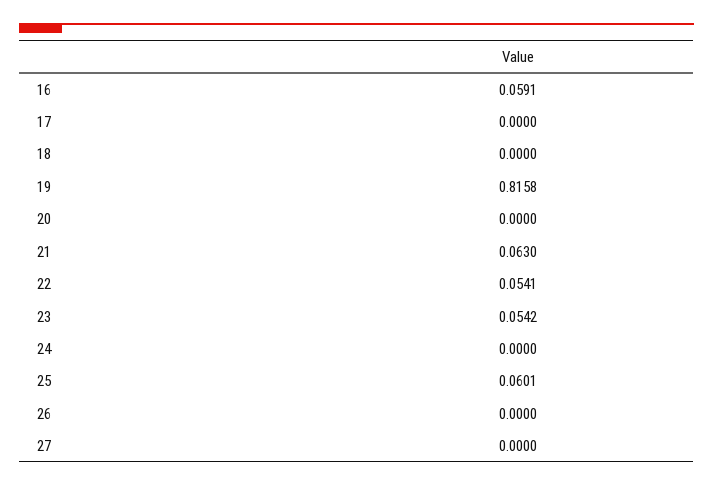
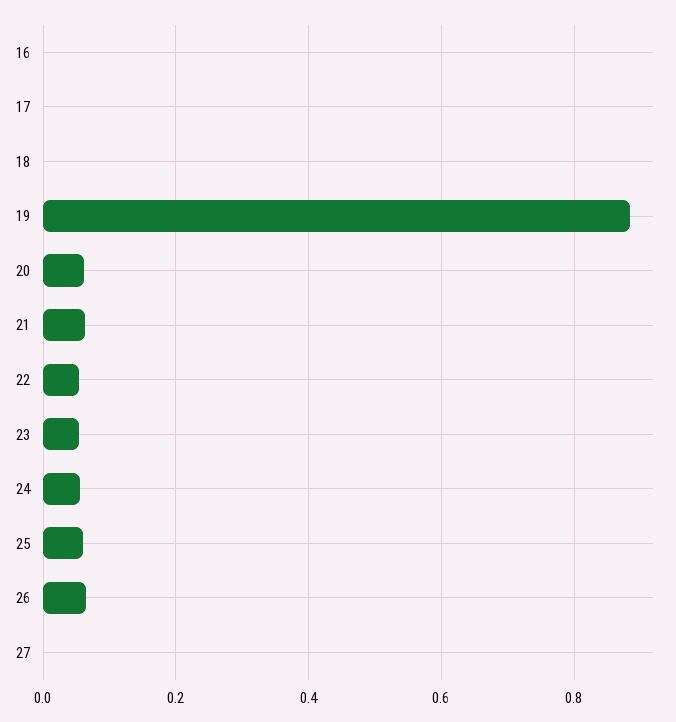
  {
-   "16": 0.0591,
+   "16": 0,
    "17": 0,
    "18": 0,
-   "19": 0.8158,
+   "19": 0.88,
-   "20": 0,
+   "20": 0.06,
    "21": 0.063,
    "22": 0.0541,
    "23": 0.0542,
-   "24": 0,
+   "24": 0.06,
    "25": 0.0601,
-   "26": 0,
+   "26": 0.06,
    "27": 0
  }

